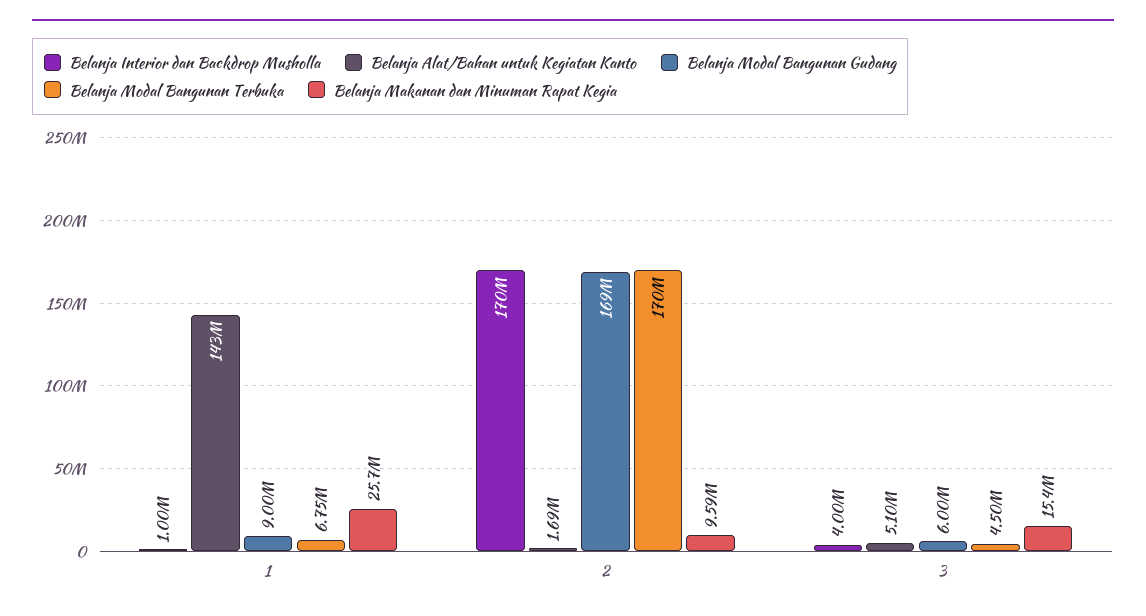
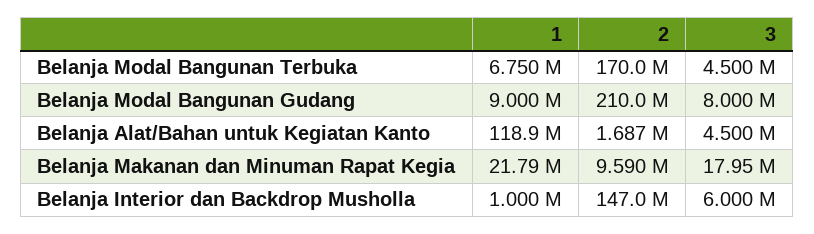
  {
    "Belanja Interior dan Backdrop Musholla": {
      "1": 1000000,
-     "2": 170000000,
+     "2": 147000000,
-     "3": 4000000
+     "3": 6000000
    },
    "Belanja Alat/Bahan untuk Kegiatan Kanto": {
-     "1": 143000000,
+     "1": 118900000,
      "2": 1687000,
-     "3": 5100000
+     "3": 4500000
    },
    "Belanja Modal Bangunan Gudang": {
      "1": 9000000,
-     "2": 169000000,
+     "2": 210000000,
-     "3": 6000000
+     "3": 8000000
    },
    "Belanja Modal Bangunan Terbuka": {
      "1": 6750000,
      "2": 170000000,
      "3": 4500000
    },
    "Belanja Makanan dan Minuman Rapat Kegia": {
-     "1": 25700000,
+     "1": 21790000,
      "2": 9590000,
-     "3": 15400000
+     "3": 17950000
    }
  }

